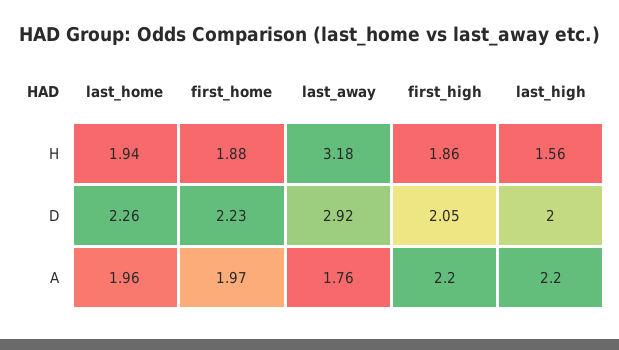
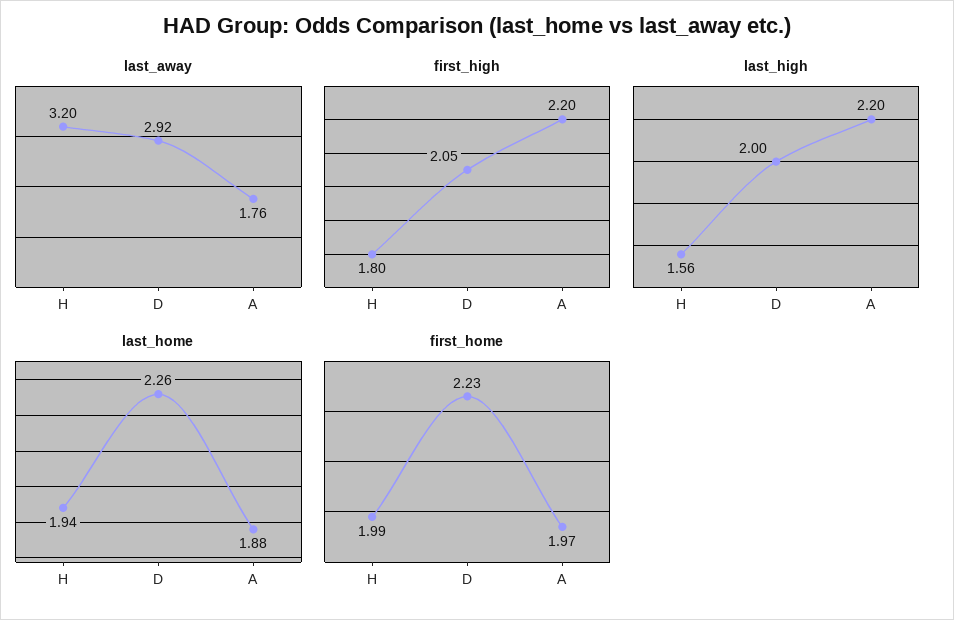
  {
    "last_home": {
      "H": 1.94,
      "D": 2.26,
-     "A": 1.96
+     "A": 1.88
    },
    "first_home": {
-     "H": 1.88,
+     "H": 1.99,
      "D": 2.23,
      "A": 1.97
    },
    "last_away": {
-     "H": 3.18,
+     "H": 3.2,
      "D": 2.92,
      "A": 1.76
    },
    "first_high": {
-     "H": 1.86,
+     "H": 1.8,
      "D": 2.05,
      "A": 2.2
    },
    "last_high": {
      "H": 1.56,
      "D": 2,
      "A": 2.2
    }
  }

